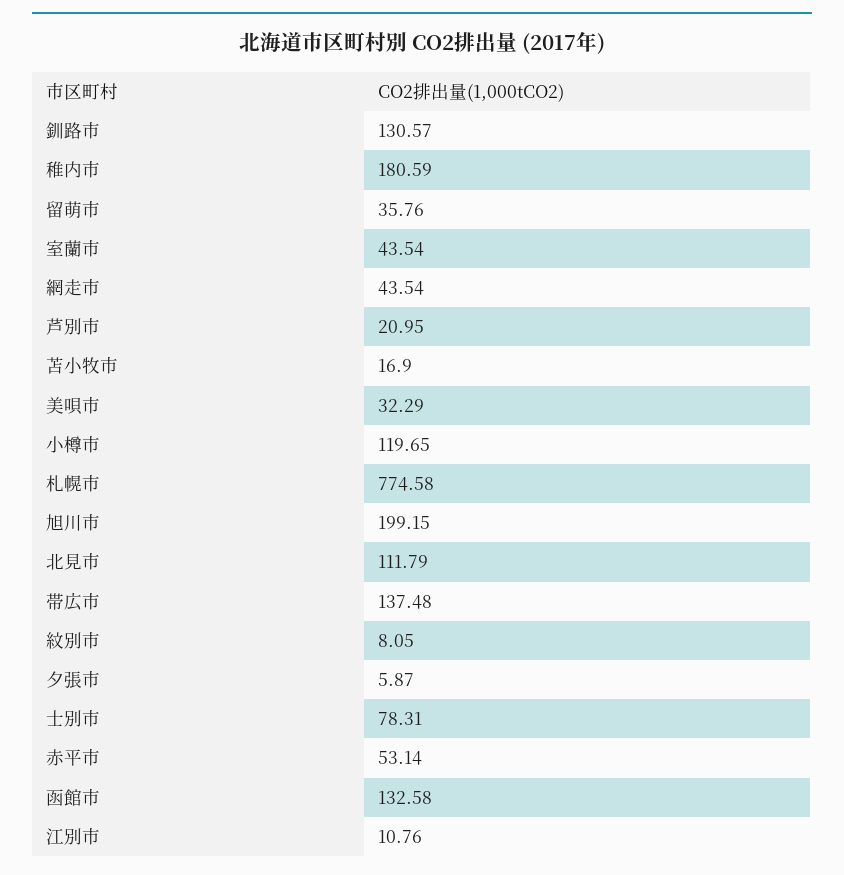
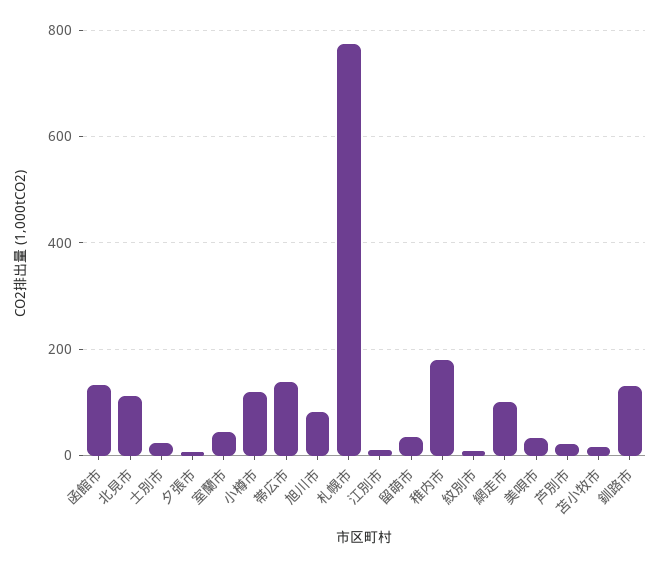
  {
    "釧路市": 130.57,
    "稚内市": 180.59,
    "留萌市": 35.76,
    "室蘭市": 43.54,
-   "網走市": 43.54,
+   "網走市": 100,
    "芦別市": 20.95,
    "苫小牧市": 16.9,
    "美唄市": 32.29,
    "小樽市": 119.65,
    "札幌市": 774.58,
-   "旭川市": 199.15,
+   "旭川市": 80,
    "北見市": 111.79,
    "帯広市": 137.48,
    "紋別市": 8.05,
    "夕張市": 5.87,
-   "士別市": 78.31,
+   "士別市": 20,
-   "赤平市": 53.14,
    "函館市": 132.58,
    "江別市": 10.76
  }

